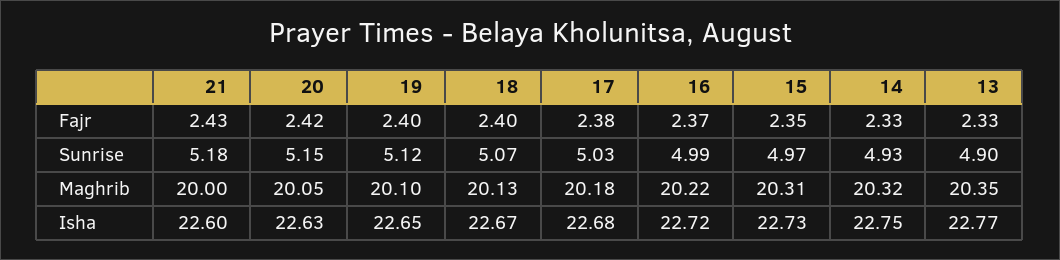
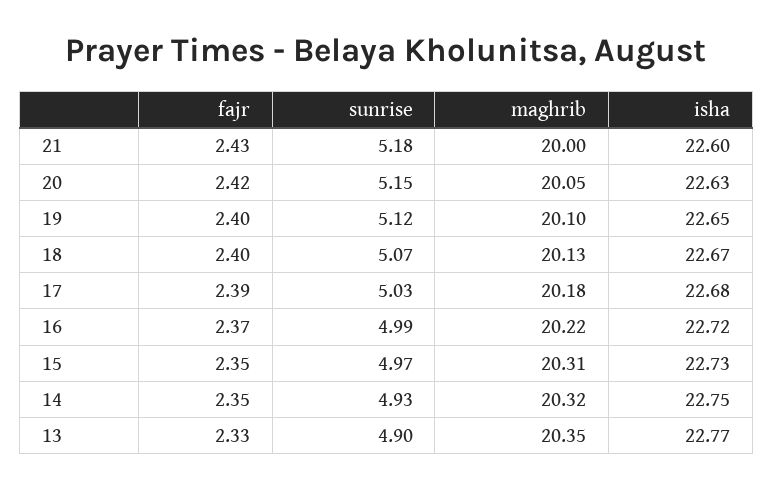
  {
    "21": {
      "Fajr": 2.43,
      "Sunrise": 5.18,
      "Maghrib": 20,
      "Isha": 22.6
    },
    "20": {
      "Fajr": 2.42,
      "Sunrise": 5.15,
      "Maghrib": 20.05,
      "Isha": 22.63
    },
    "19": {
      "Fajr": 2.4,
      "Sunrise": 5.12,
      "Maghrib": 20.1,
      "Isha": 22.65
    },
    "18": {
      "Fajr": 2.4,
      "Sunrise": 5.07,
      "Maghrib": 20.13,
      "Isha": 22.67
    },
    "17": {
-     "Fajr": 2.38,
+     "Fajr": 2.39,
      "Sunrise": 5.03,
      "Maghrib": 20.18,
      "Isha": 22.68
    },
    "16": {
      "Fajr": 2.37,
      "Sunrise": 4.99,
      "Maghrib": 20.22,
      "Isha": 22.72
    },
    "15": {
      "Fajr": 2.35,
      "Sunrise": 4.97,
      "Maghrib": 20.31,
      "Isha": 22.73
    },
    "14": {
-     "Fajr": 2.33,
+     "Fajr": 2.35,
      "Sunrise": 4.93,
      "Maghrib": 20.32,
      "Isha": 22.75
    },
    "13": {
      "Fajr": 2.33,
      "Sunrise": 4.9,
      "Maghrib": 20.35,
      "Isha": 22.77
    }
  }

